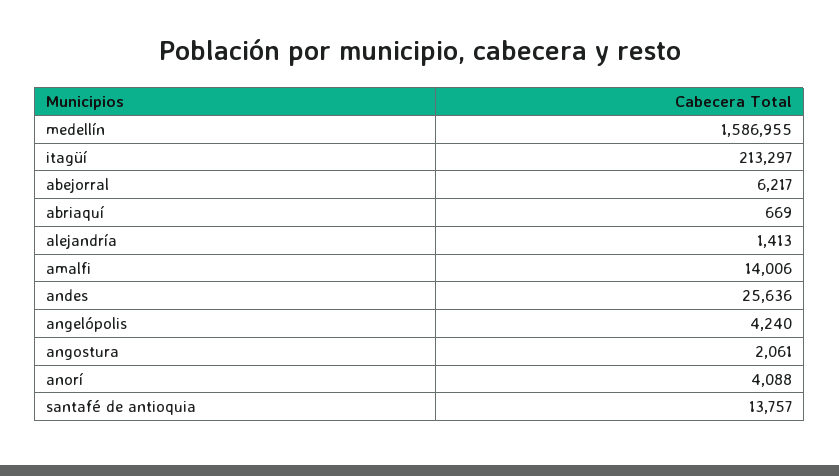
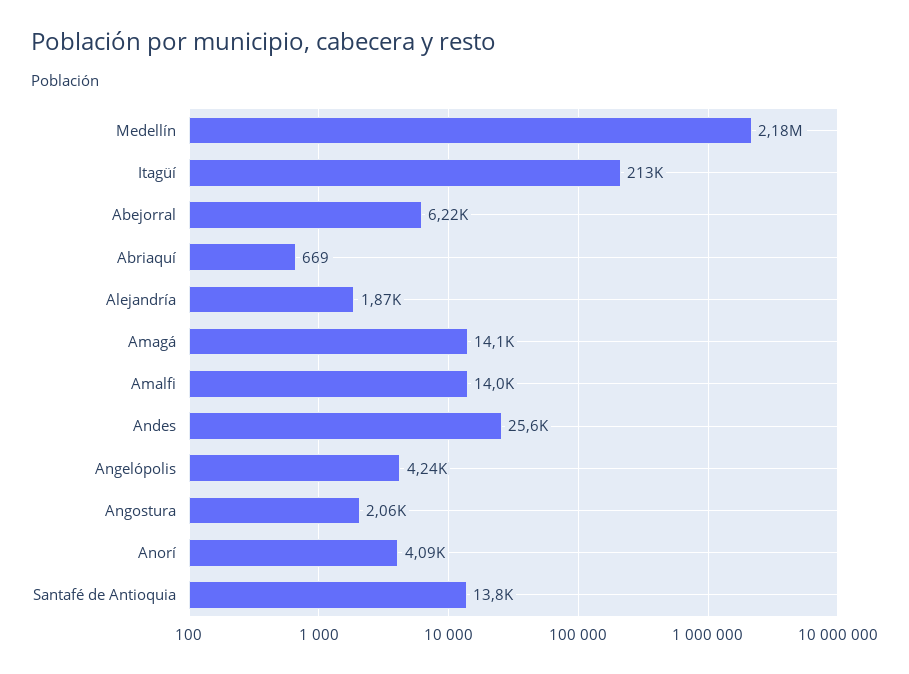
  {
-   "medellín": 1586955,
+   "medellín": 2180000,
    "itagüí": 213297,
    "abejorral": 6217,
    "abriaquí": 669,
-   "alejandría": 1413,
+   "alejandría": 1870,
    "amalfi": 14006,
    "andes": 25636,
    "angelópolis": 4240,
    "angostura": 2061,
    "anorí": 4088,
-   "santafé de antioquia": 13757
+   "santafé de antioquia": 13757,
+   "Amagá": 14100
  }

